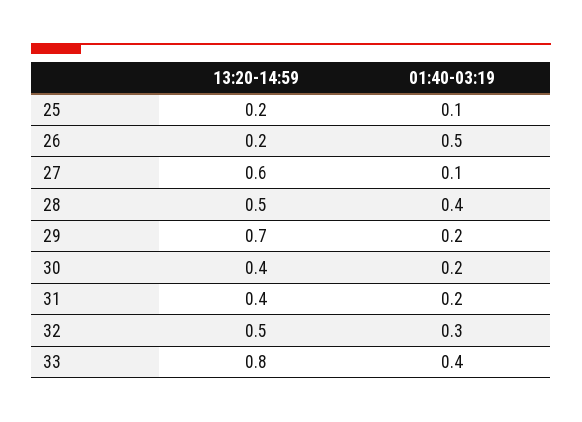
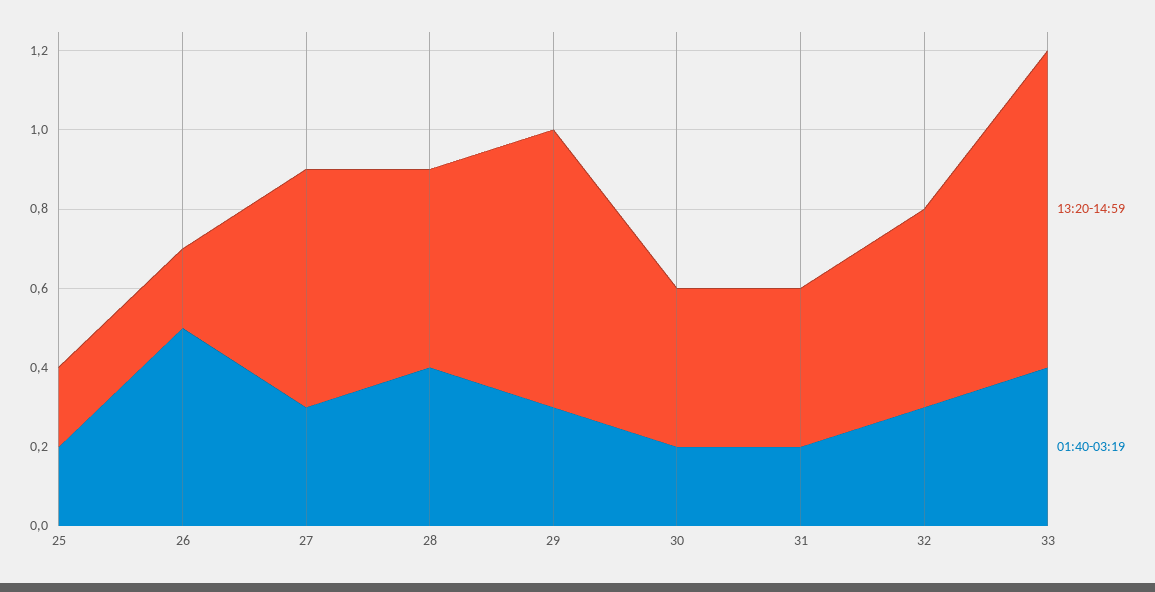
  {
    "13:20-14:59": {
      "25": 0.2,
      "26": 0.2,
      "27": 0.6,
      "28": 0.5,
      "29": 0.7,
      "30": 0.4,
      "31": 0.4,
      "32": 0.5,
      "33": 0.8
    },
    "01:40-03:19": {
-     "25": 0.1,
+     "25": 0.2,
      "26": 0.5,
-     "27": 0.1,
+     "27": 0.3,
      "28": 0.4,
-     "29": 0.2,
+     "29": 0.3,
      "30": 0.2,
      "31": 0.2,
      "32": 0.3,
      "33": 0.4
    }
  }

